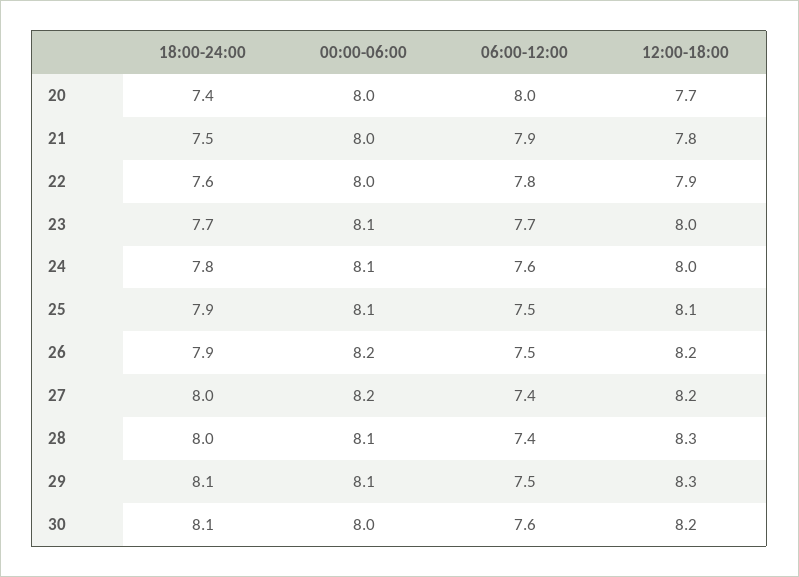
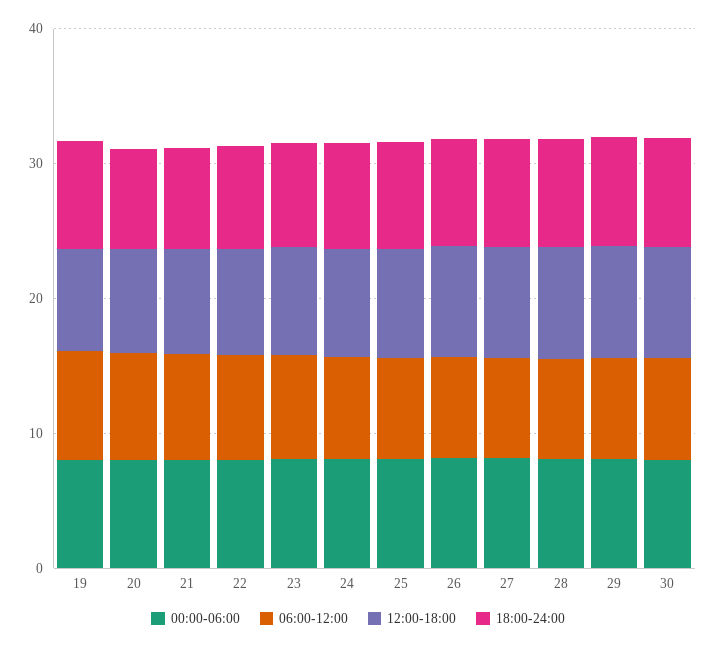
  {
    "18:00-24:00": {
      "20": 7.4,
      "21": 7.5,
      "22": 7.6,
      "23": 7.7,
      "24": 7.8,
      "25": 7.9,
      "26": 7.9,
      "27": 8,
      "28": 8,
      "29": 8.1,
-     "30": 8.1
+     "30": 8.1,
+     "19": 8
    },
    "00:00-06:00": {
      "20": 8,
      "21": 8,
      "22": 8,
      "23": 8.1,
      "24": 8.1,
      "25": 8.1,
      "26": 8.2,
      "27": 8.2,
      "28": 8.1,
      "29": 8.1,
-     "30": 8
+     "30": 8,
+     "19": 8
    },
    "06:00-12:00": {
      "20": 8,
      "21": 7.9,
      "22": 7.8,
      "23": 7.7,
      "24": 7.6,
      "25": 7.5,
      "26": 7.5,
      "27": 7.4,
      "28": 7.4,
      "29": 7.5,
-     "30": 7.6
+     "30": 7.6,
+     "19": 8
    },
    "12:00-18:00": {
      "20": 7.7,
      "21": 7.8,
      "22": 7.9,
      "23": 8,
      "24": 8,
      "25": 8.1,
      "26": 8.2,
      "27": 8.2,
      "28": 8.3,
      "29": 8.3,
-     "30": 8.2
+     "30": 8.2,
+     "19": 8
    }
  }

